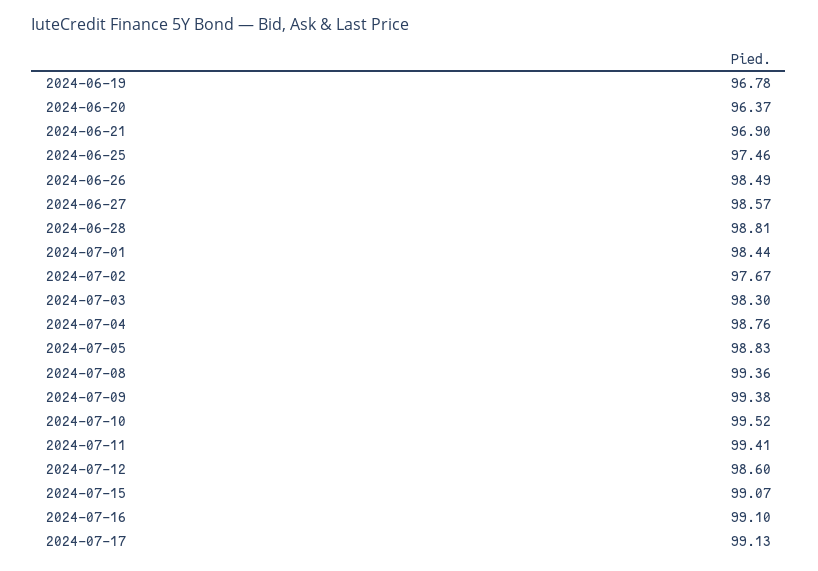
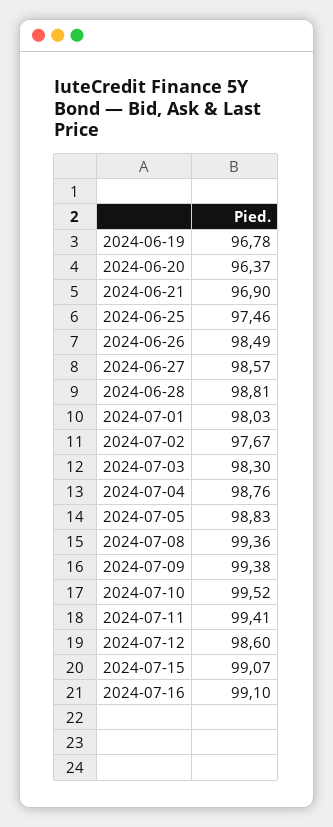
  {
    "2024-06-19": 96.78,
    "2024-06-20": 96.37,
    "2024-06-21": 96.9,
    "2024-06-25": 97.46,
    "2024-06-26": 98.49,
    "2024-06-27": 98.57,
    "2024-06-28": 98.81,
-   "2024-07-01": 98.44,
+   "2024-07-01": 98.03,
    "2024-07-02": 97.67,
    "2024-07-03": 98.3,
    "2024-07-04": 98.76,
    "2024-07-05": 98.83,
    "2024-07-08": 99.36,
    "2024-07-09": 99.38,
    "2024-07-10": 99.52,
    "2024-07-11": 99.41,
    "2024-07-12": 98.6,
    "2024-07-15": 99.07,
-   "2024-07-16": 99.1,
+   "2024-07-16": 99.1
-   "2024-07-17": 99.13
  }

